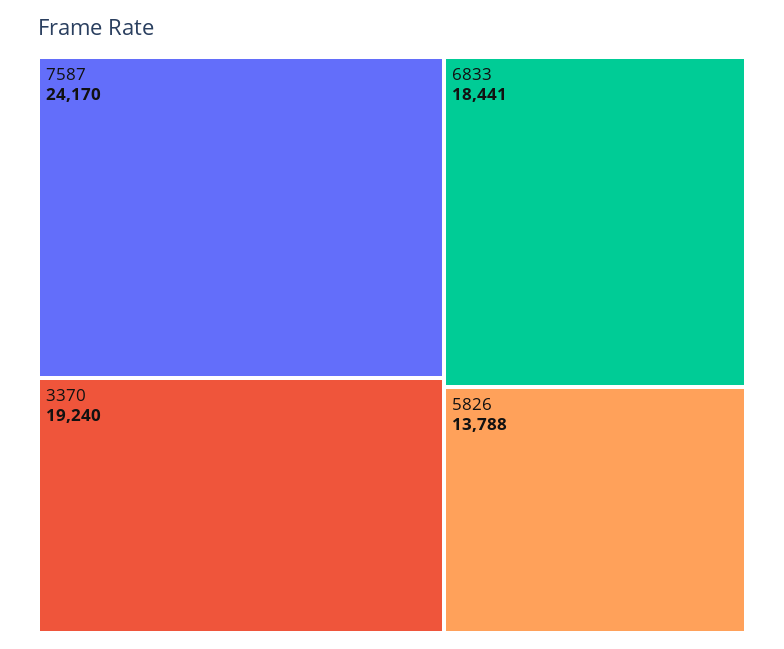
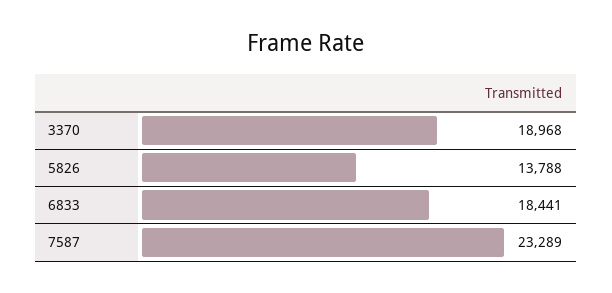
  {
-   "7587": 24170,
+   "7587": 23289,
-   "3370": 19240,
+   "3370": 18968,
    "6833": 18441,
    "5826": 13788
  }

